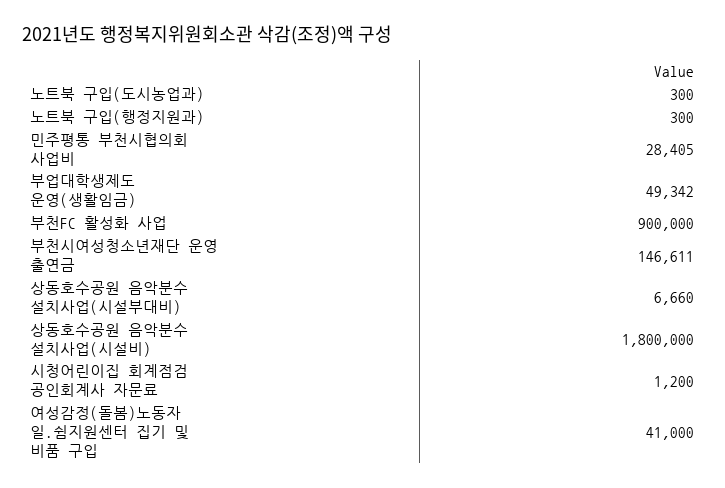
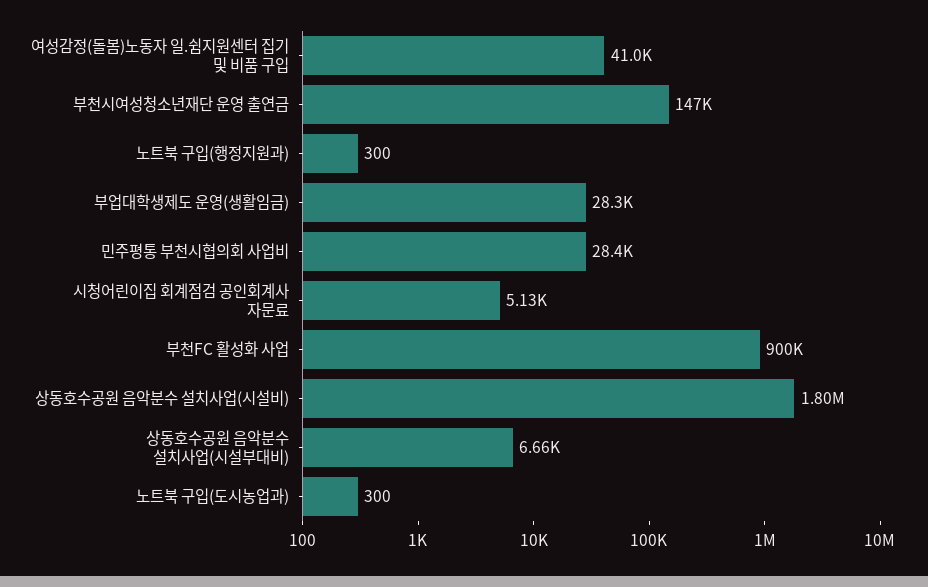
  {
    "노트북 구입(도시농업과)": 300,
    "노트북 구입(행정지원과)": 300,
    "민주평통 부천시협의회 사업비": 28405,
-   "부업대학생제도 운영(생활임금)": 49342,
+   "부업대학생제도 운영(생활임금)": 28300,
    "부천FC 활성화 사업": 900000,
    "부천시여성청소년재단 운영 출연금": 146611,
    "상동호수공원 음악분수 설치사업(시설부대비)": 6660,
    "상동호수공원 음악분수 설치사업(시설비)": 1800000,
-   "시청어린이집 회계점검 공인회계사 자문료": 1200,
+   "시청어린이집 회계점검 공인회계사 자문료": 5130,
    "여성감정(돌봄)노동자 일.쉼지원센터 집기 및 비품 구입": 41000
  }

